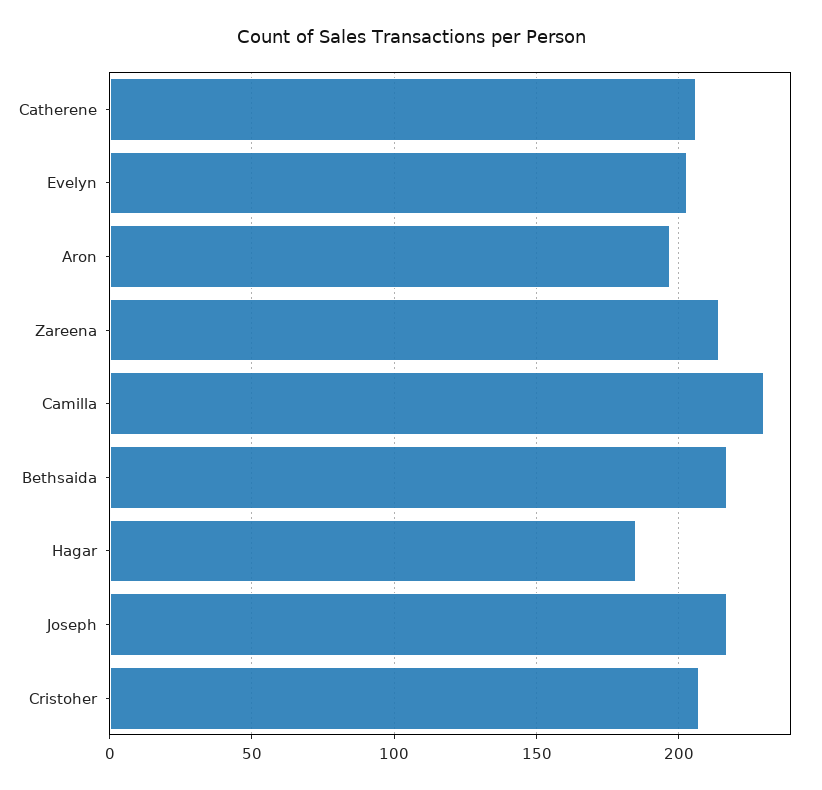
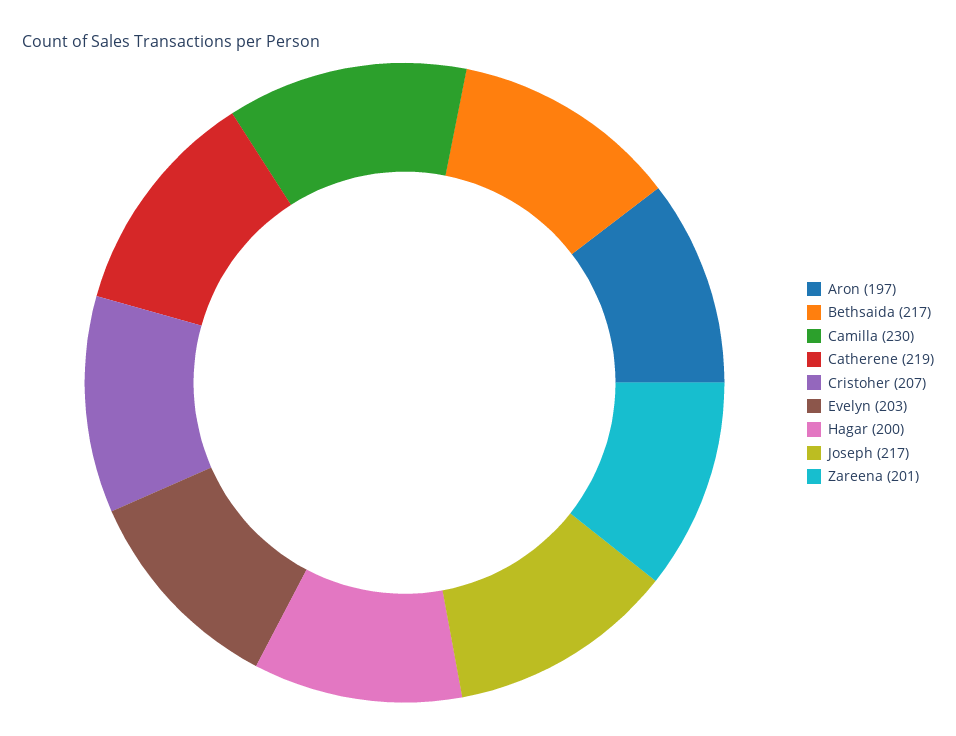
  {
-   "Catherene": 205,
+   "Catherene": 219,
    "Evelyn": 203,
    "Aron": 197,
-   "Zareena": 215,
+   "Zareena": 201,
    "Camilla": 230,
    "Bethsaida": 217,
-   "Hagar": 185,
+   "Hagar": 200,
    "Joseph": 217,
    "Cristoher": 207
  }

